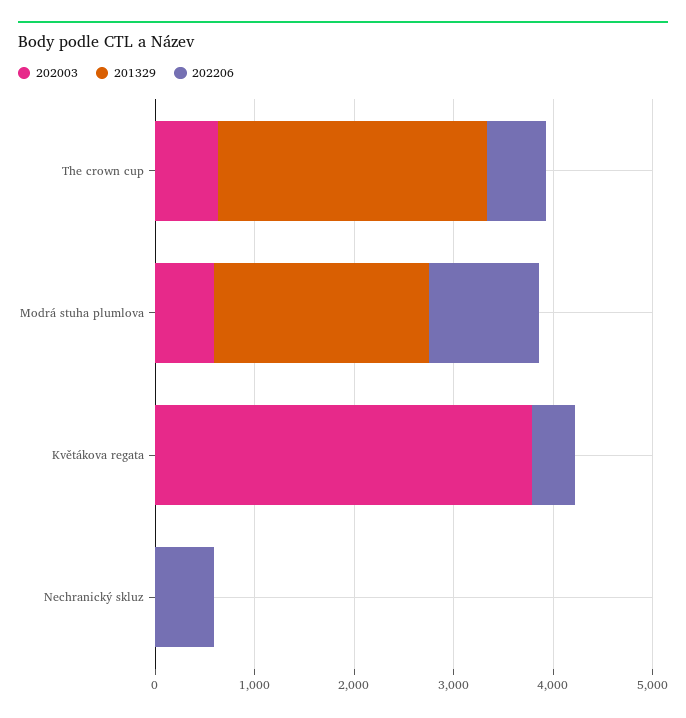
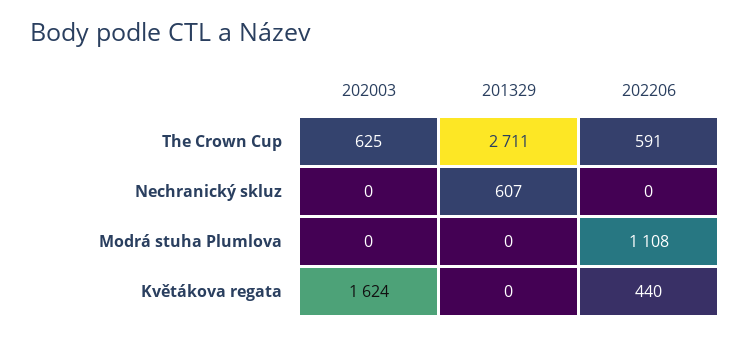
  {
    "202003": {
      "The crown cup": 625,
-     "Modrá stuha plumlova": 600,
+     "Modrá stuha plumlova": 0,
-     "Květákova regata": 3800,
+     "Květákova regata": 1624,
      "Nechranický skluz": 0
    },
    "201329": {
      "The crown cup": 2711,
-     "Modrá stuha plumlova": 2200,
+     "Modrá stuha plumlova": 0,
      "Květákova regata": 0,
-     "Nechranický skluz": 0
+     "Nechranický skluz": 607
    },
    "202206": {
      "The crown cup": 591,
      "Modrá stuha plumlova": 1108,
      "Květákova regata": 440,
-     "Nechranický skluz": 600
+     "Nechranický skluz": 0
    }
  }

